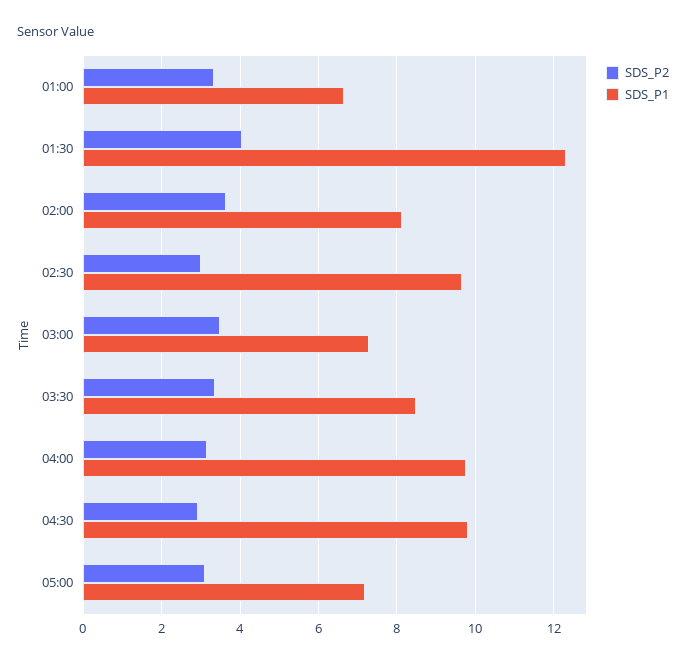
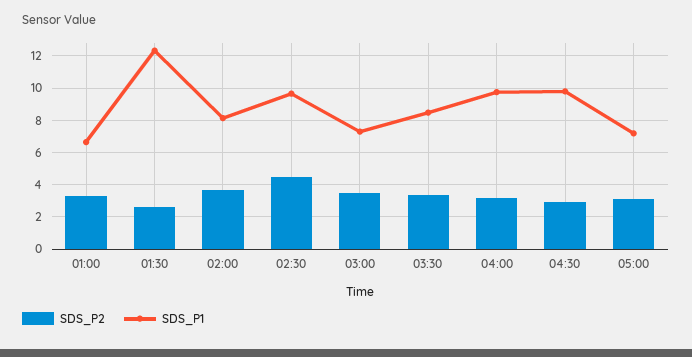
  {
    "SDS_P2": {
      "01:00": 3.4,
-     "01:30": 4,
+     "01:30": 2.5,
      "02:00": 3.6,
-     "02:30": 3,
+     "02:30": 4.5,
      "03:00": 3.6,
      "03:30": 3.4,
      "04:00": 3.2,
      "04:30": 3,
      "05:00": 3.2
    },
    "SDS_P1": {
      "01:00": 6.6,
      "01:30": 12.4,
      "02:00": 8.2,
      "02:30": 9.6,
      "03:00": 7.4,
      "03:30": 8.4,
      "04:00": 9.8,
      "04:30": 9.8,
      "05:00": 7.2
    }
  }

